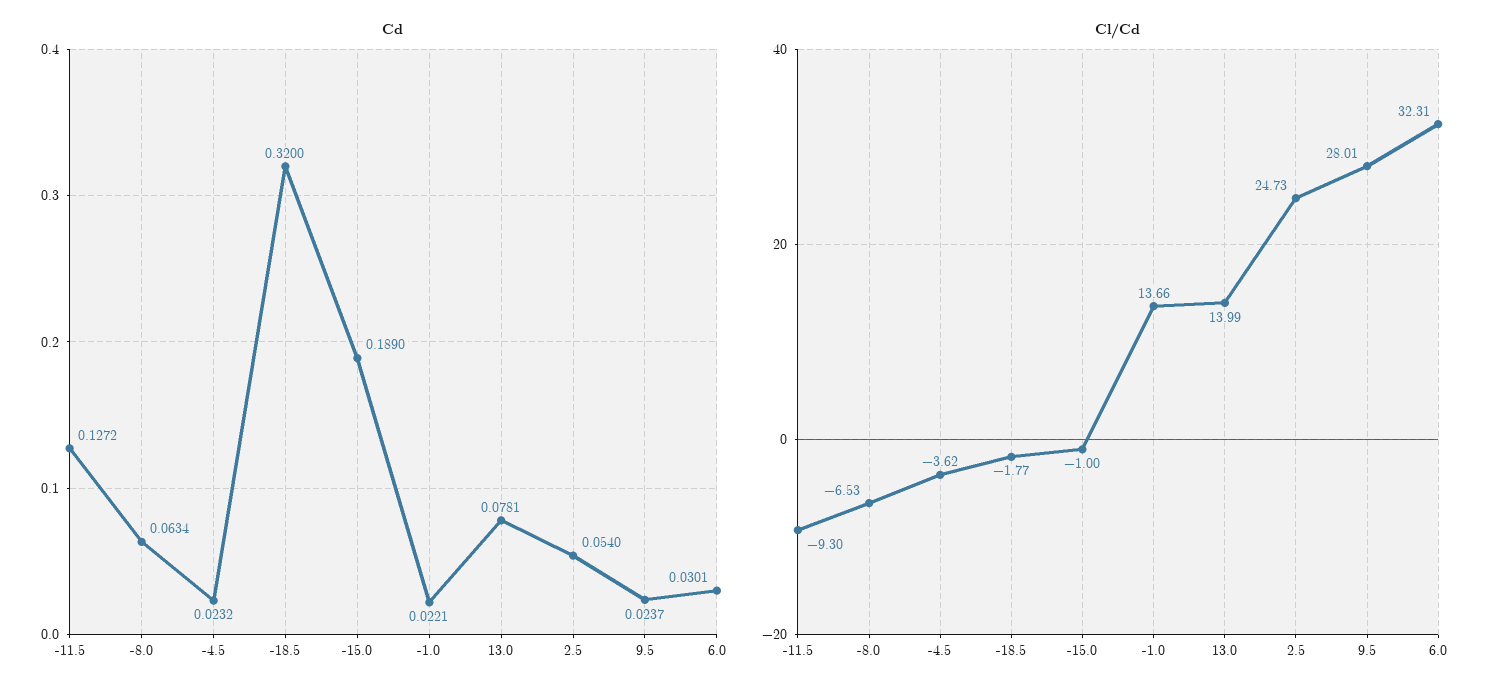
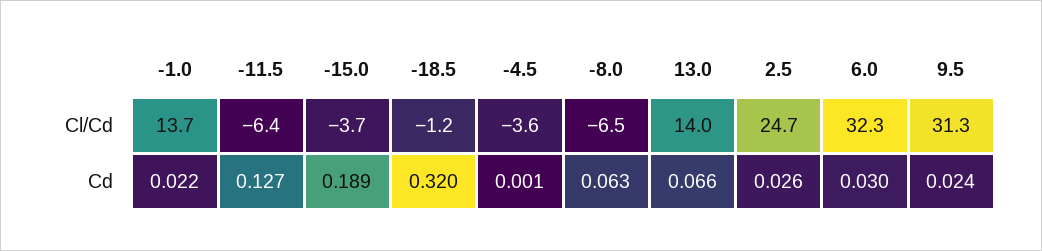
  {
    "Cd": {
      "-11.5": 0.1272,
      "-8.0": 0.0634,
-     "-4.5": 0.0232,
+     "-4.5": 0.001,
      "-18.5": 0.32,
      "-15.0": 0.189,
      "-1.0": 0.0221,
-     "13.0": 0.0781,
+     "13.0": 0.066,
-     "2.5": 0.054,
+     "2.5": 0.026,
      "9.5": 0.0237,
      "6.0": 0.0301
    },
    "Cl/Cd": {
-     "-11.5": -9.3,
+     "-11.5": -6.4,
      "-8.0": -6.53,
      "-4.5": -3.62,
-     "-18.5": -1.77,
+     "-18.5": -1.2,
-     "-15.0": -1,
+     "-15.0": -3.7,
      "-1.0": 13.66,
      "13.0": 13.99,
      "2.5": 24.73,
-     "9.5": 28.01,
+     "9.5": 31.3,
      "6.0": 32.31
    }
  }

